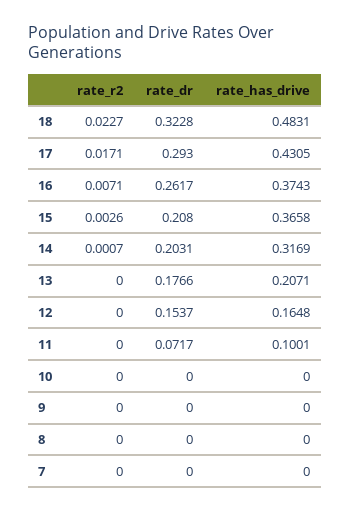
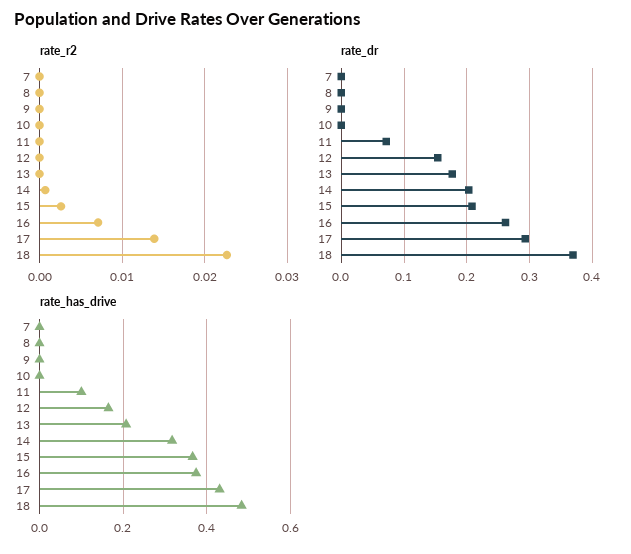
  {
    "rate_r2": {
      "18": 0.0227,
-     "17": 0.0171,
+     "17": 0.014,
      "16": 0.0071,
      "15": 0.0026,
      "14": 0.0007,
      "13": 0,
      "12": 0,
      "11": 0,
      "10": 0,
      "9": 0,
      "8": 0,
      "7": 0
    },
    "rate_dr": {
-     "18": 0.3228,
+     "18": 0.37,
      "17": 0.293,
      "16": 0.2617,
      "15": 0.208,
      "14": 0.2031,
      "13": 0.1766,
      "12": 0.1537,
      "11": 0.0717,
      "10": 0,
      "9": 0,
      "8": 0,
      "7": 0
    },
    "rate_has_drive": {
      "18": 0.4831,
      "17": 0.4305,
      "16": 0.3743,
      "15": 0.3658,
      "14": 0.3169,
      "13": 0.2071,
      "12": 0.1648,
      "11": 0.1001,
      "10": 0,
      "9": 0,
      "8": 0,
      "7": 0
    }
  }

